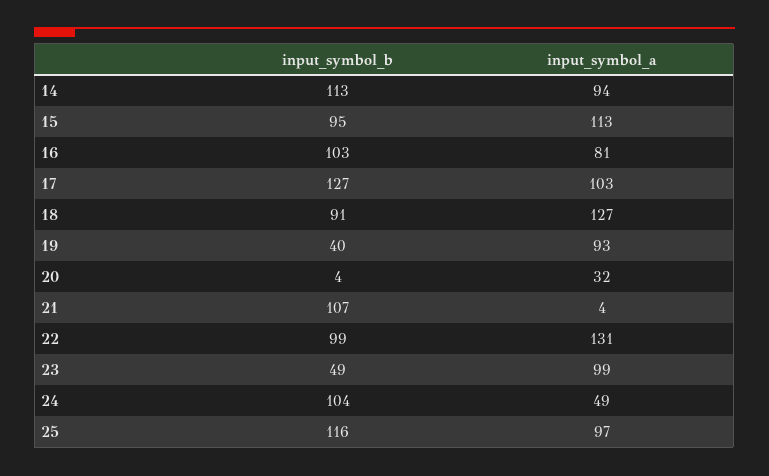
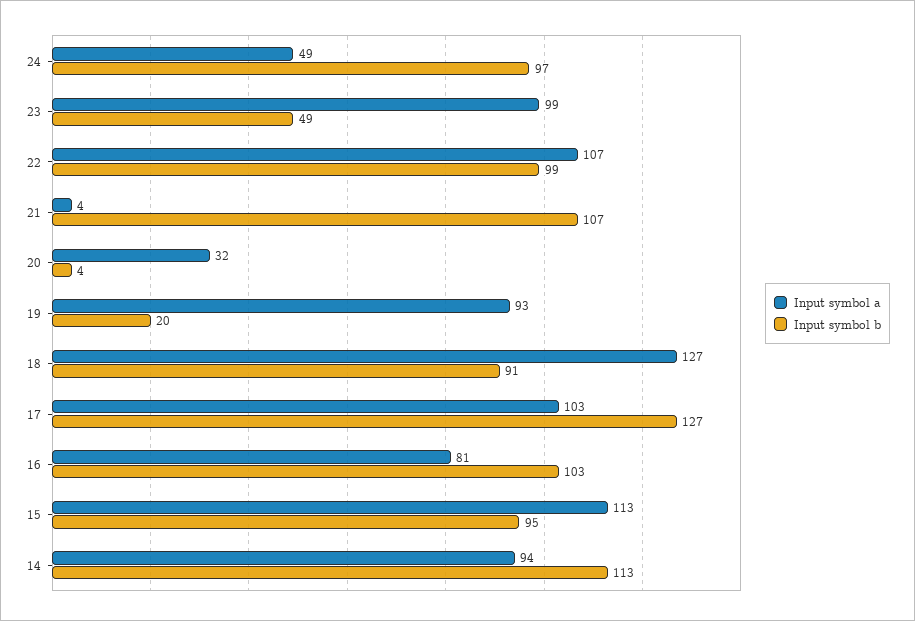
  {
    "input_symbol_b": {
      "14": 113,
      "15": 95,
      "16": 103,
      "17": 127,
      "18": 91,
-     "19": 40,
+     "19": 20,
      "20": 4,
      "21": 107,
      "22": 99,
      "23": 49,
-     "24": 104,
+     "24": 97
-     "25": 116
    },
    "input_symbol_a": {
      "14": 94,
      "15": 113,
      "16": 81,
      "17": 103,
      "18": 127,
      "19": 93,
      "20": 32,
      "21": 4,
-     "22": 131,
+     "22": 107,
      "23": 99,
-     "24": 49,
+     "24": 49
-     "25": 97
    }
  }

